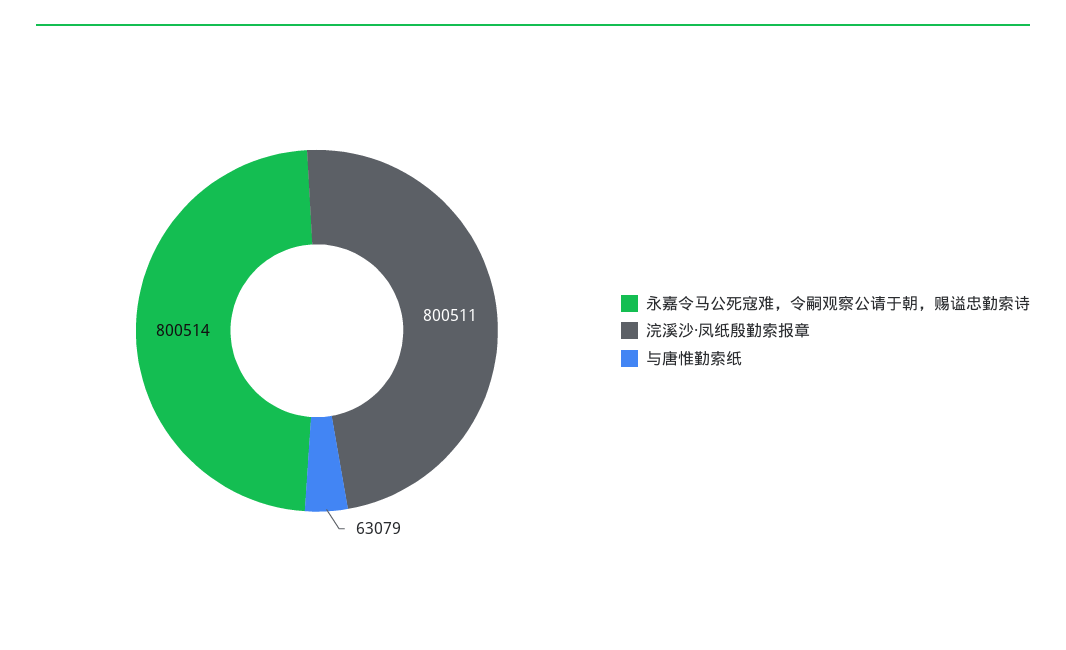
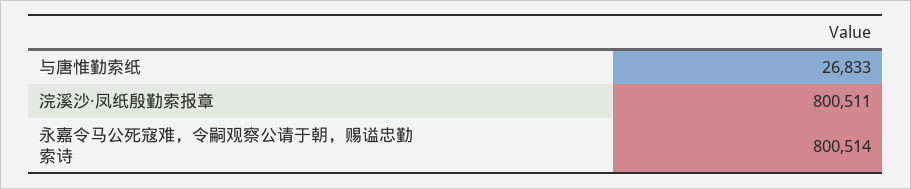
  {
    "永嘉令马公死寇难，令嗣观察公请于朝，赐谥忠勤索诗": 800514,
    "浣溪沙·凤纸殷勤索报章": 800511,
-   "与唐惟勤索纸": 63079
+   "与唐惟勤索纸": 26833
  }

